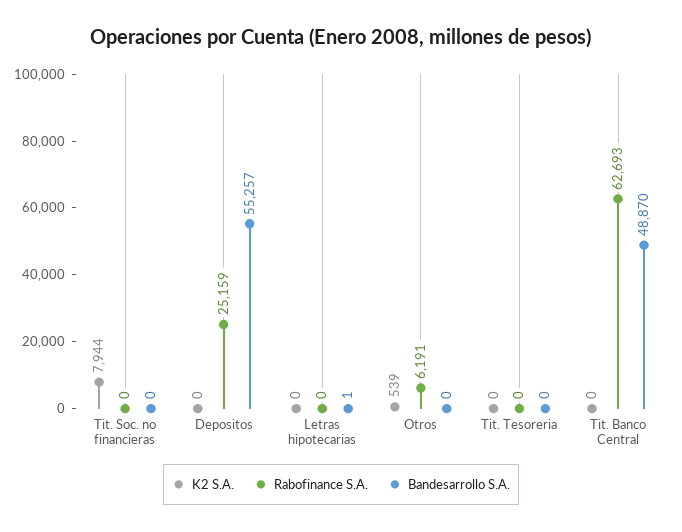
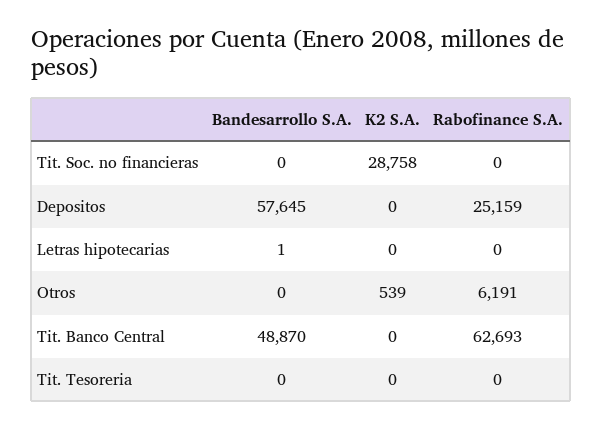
  {
    "K2 S.A.": {
-     "Tit. Soc. no financieras": 7944,
+     "Tit. Soc. no financieras": 28758,
      "Depositos": 0,
      "Letras hipotecarias": 0,
      "Otros": 539,
      "Tit. Tesoreria": 0,
      "Tit. Banco Central": 0
    },
    "Rabofinance S.A.": {
      "Tit. Soc. no financieras": 0,
      "Depositos": 25159,
      "Letras hipotecarias": 0,
      "Otros": 6191,
      "Tit. Tesoreria": 0,
      "Tit. Banco Central": 62693
    },
    "Bandesarrollo S.A.": {
      "Tit. Soc. no financieras": 0,
-     "Depositos": 55257,
+     "Depositos": 57645,
      "Letras hipotecarias": 1,
      "Otros": 0,
      "Tit. Tesoreria": 0,
      "Tit. Banco Central": 48870
    }
  }

